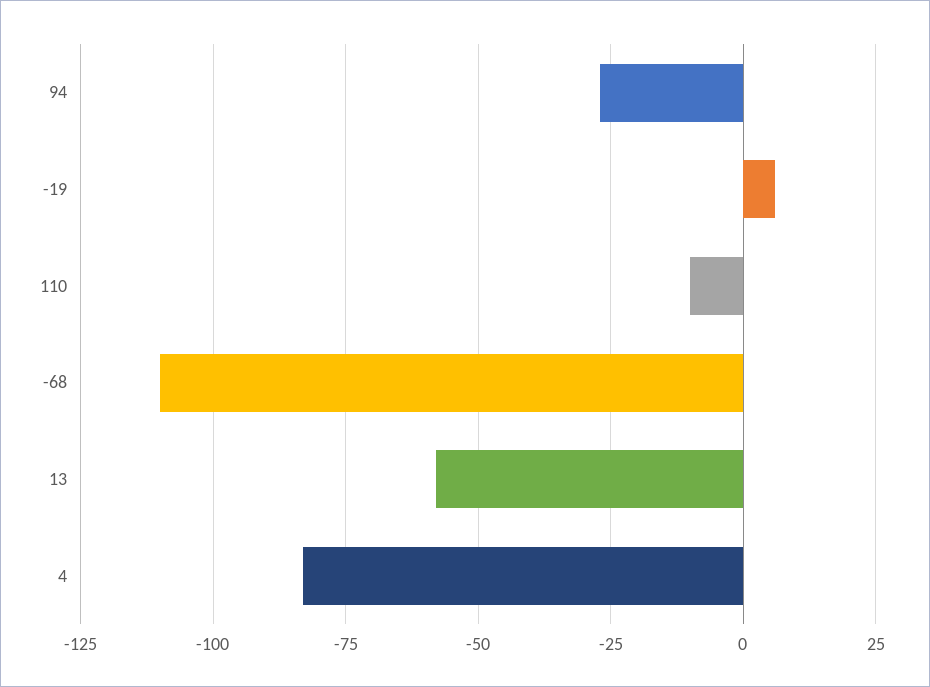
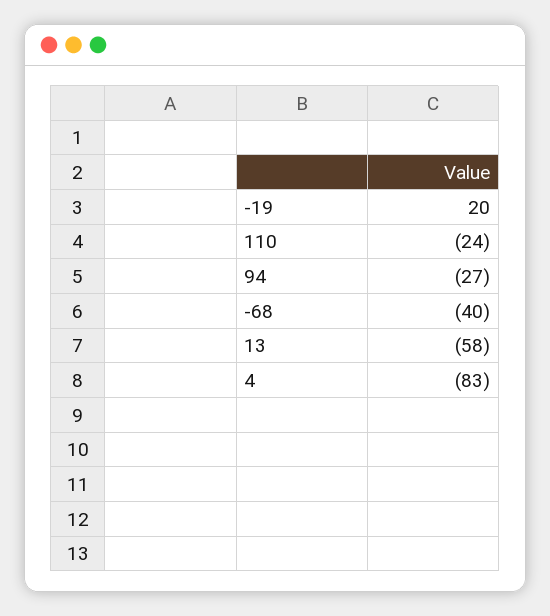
  {
    "94": -27,
-   "-19": 5,
+   "-19": 20,
-   "110": -10,
+   "110": -24,
-   "-68": -110,
+   "-68": -40,
    "13": -58,
    "4": -83
  }

